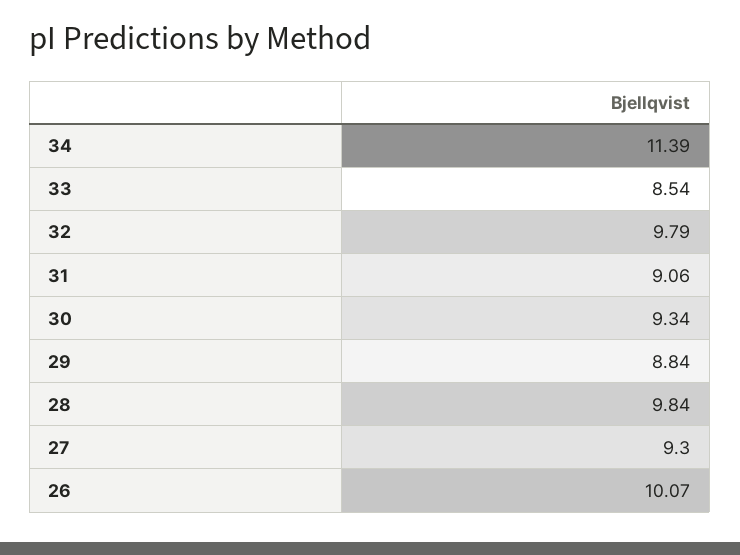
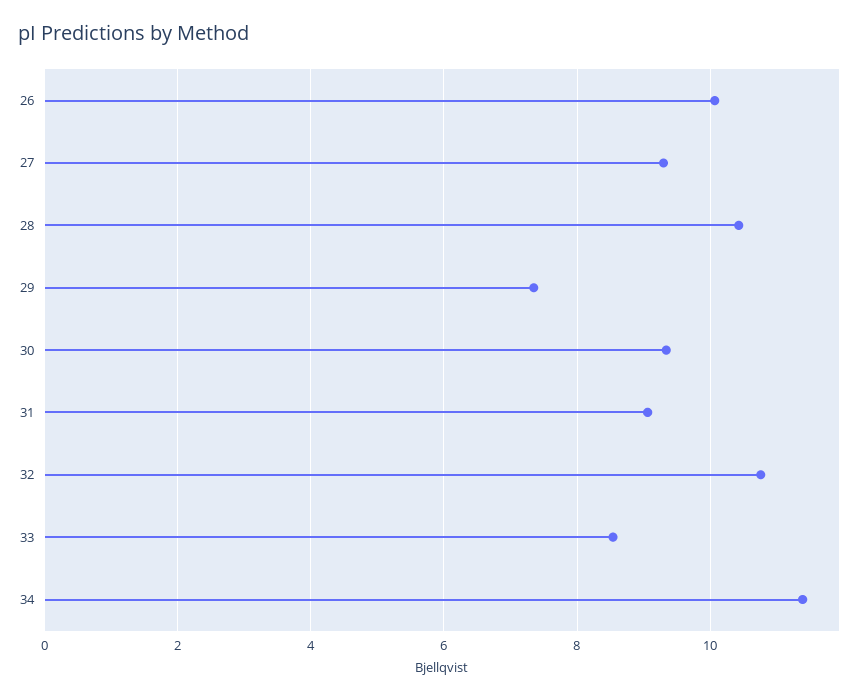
  {
    "34": 11.39,
    "33": 8.54,
-   "32": 9.79,
+   "32": 10.8,
    "31": 9.06,
    "30": 9.34,
-   "29": 8.84,
+   "29": 7.4,
-   "28": 9.84,
+   "28": 10.4,
    "27": 9.3,
    "26": 10.07
  }

